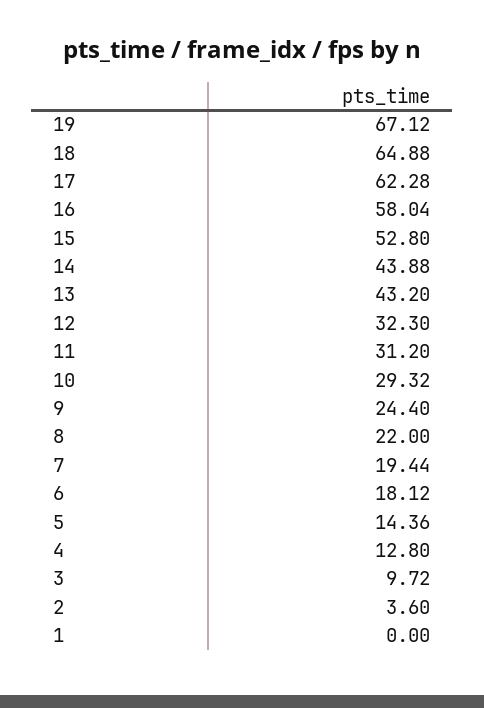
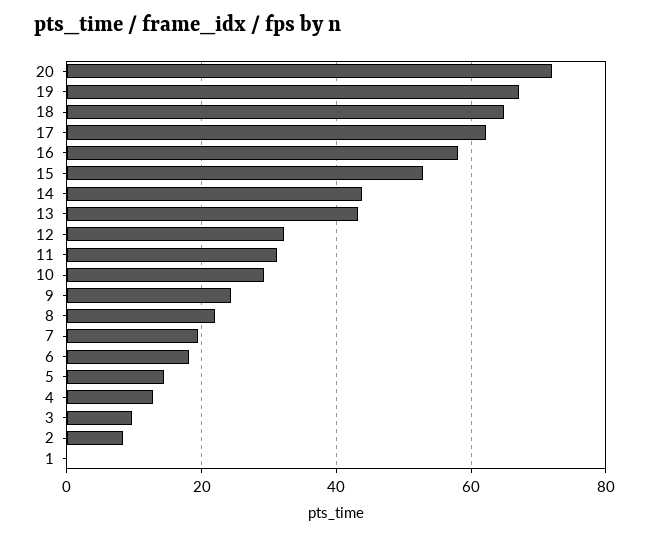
  {
    "19": 67.12,
    "18": 64.88,
    "17": 62.28,
    "16": 58.04,
    "15": 52.8,
    "14": 43.88,
    "13": 43.2,
    "12": 32.3,
    "11": 31.2,
    "10": 29.32,
    "9": 24.4,
    "8": 22,
    "7": 19.44,
    "6": 18.12,
    "5": 14.36,
    "4": 12.8,
    "3": 9.72,
-   "2": 3.6,
+   "2": 8,
-   "1": 0
+   "1": 0,
+   "20": 72
  }

